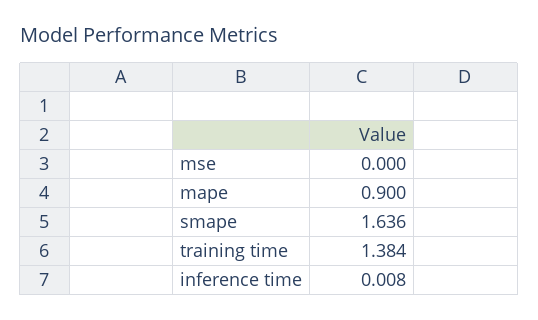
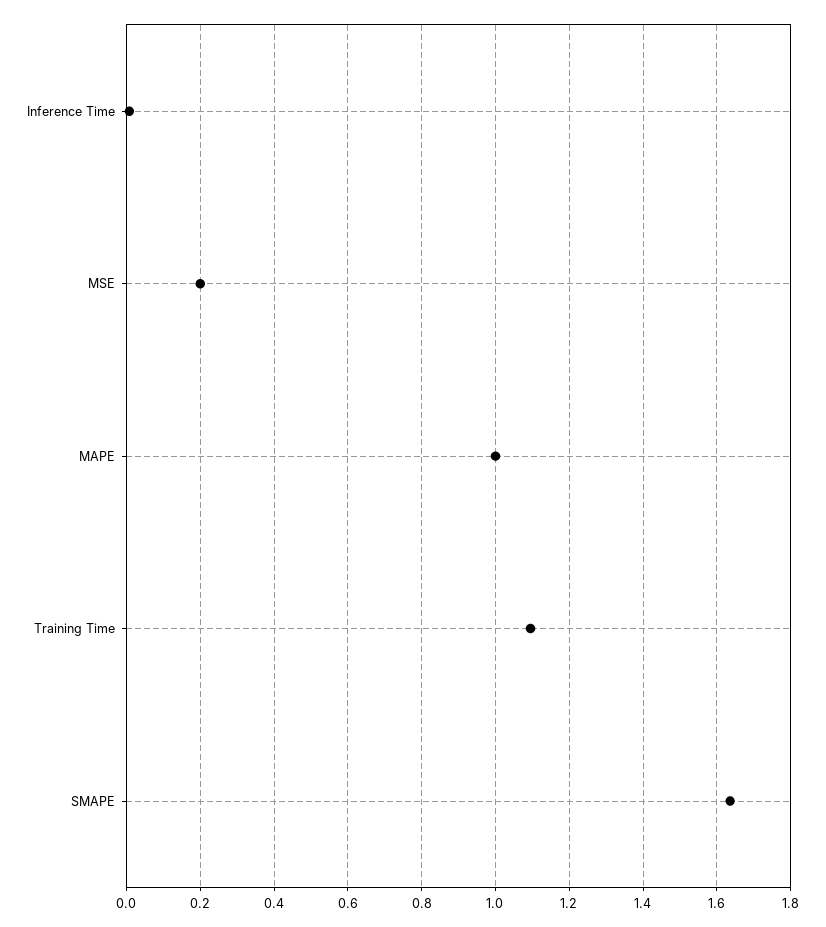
  {
-   "mse": 0,
+   "mse": 0.2,
-   "mape": 0.9,
+   "mape": 1,
    "smape": 1.636,
-   "training time": 1.384,
+   "training time": 1.1,
    "inference time": 0.008
  }

